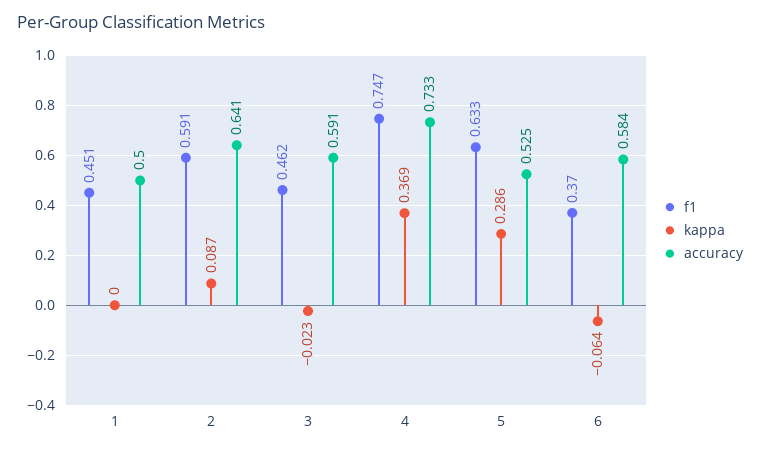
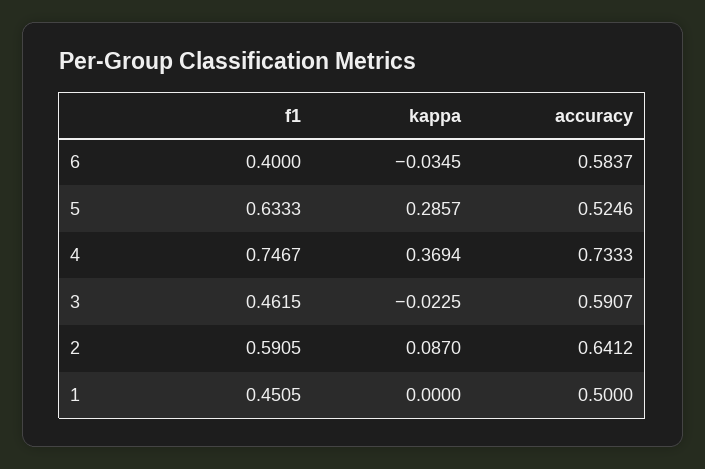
  {
    "f1": {
      "1": 0.4505,
      "2": 0.5905,
      "3": 0.4615,
      "4": 0.7467,
      "5": 0.6333,
-     "6": 0.37
+     "6": 0.4
    },
    "kappa": {
      "1": 0,
      "2": 0.087,
      "3": -0.0225,
      "4": 0.3694,
      "5": 0.2857,
-     "6": -0.064
+     "6": -0.0345
    },
    "accuracy": {
      "1": 0.5,
      "2": 0.6412,
      "3": 0.5907,
      "4": 0.7333,
      "5": 0.5246,
      "6": 0.5837
    }
  }

